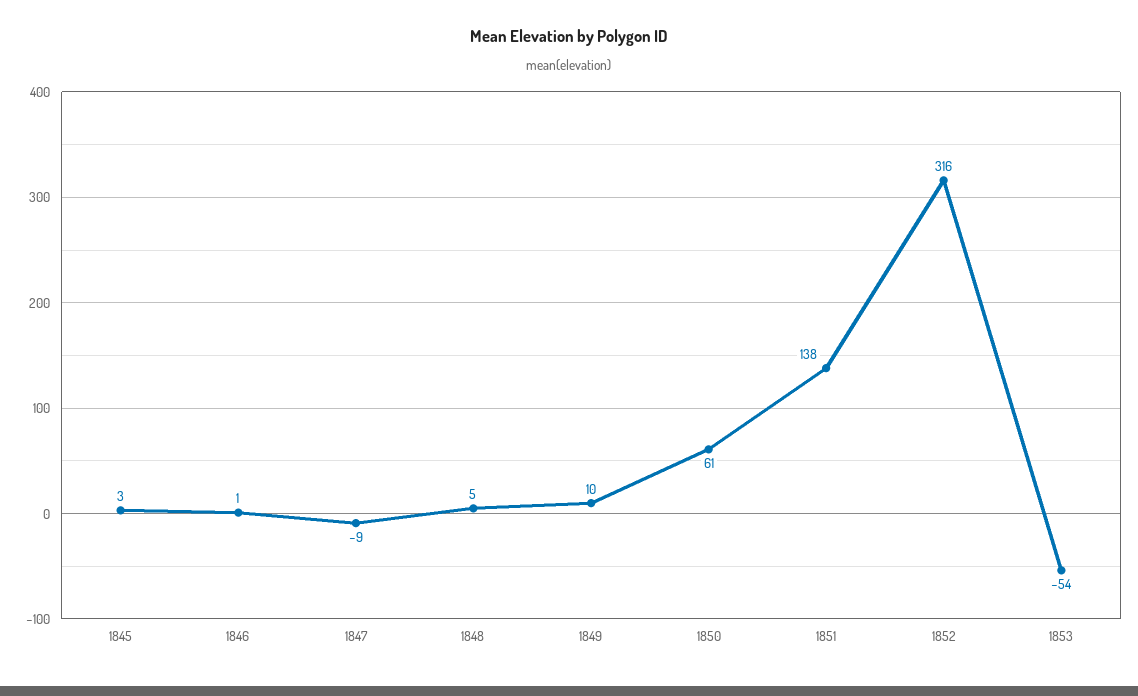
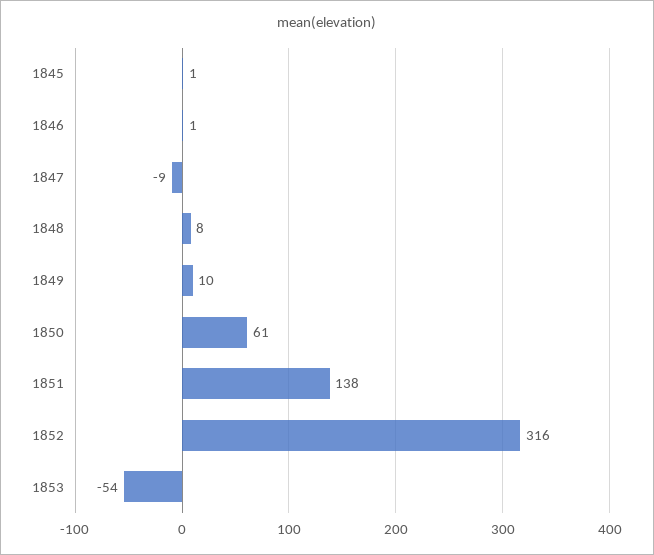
  {
-   "1845": 3,
+   "1845": 1,
    "1846": 1,
    "1847": -9,
-   "1848": 5,
+   "1848": 8,
    "1849": 10,
    "1850": 61,
    "1851": 138,
    "1852": 316,
    "1853": -54
  }

